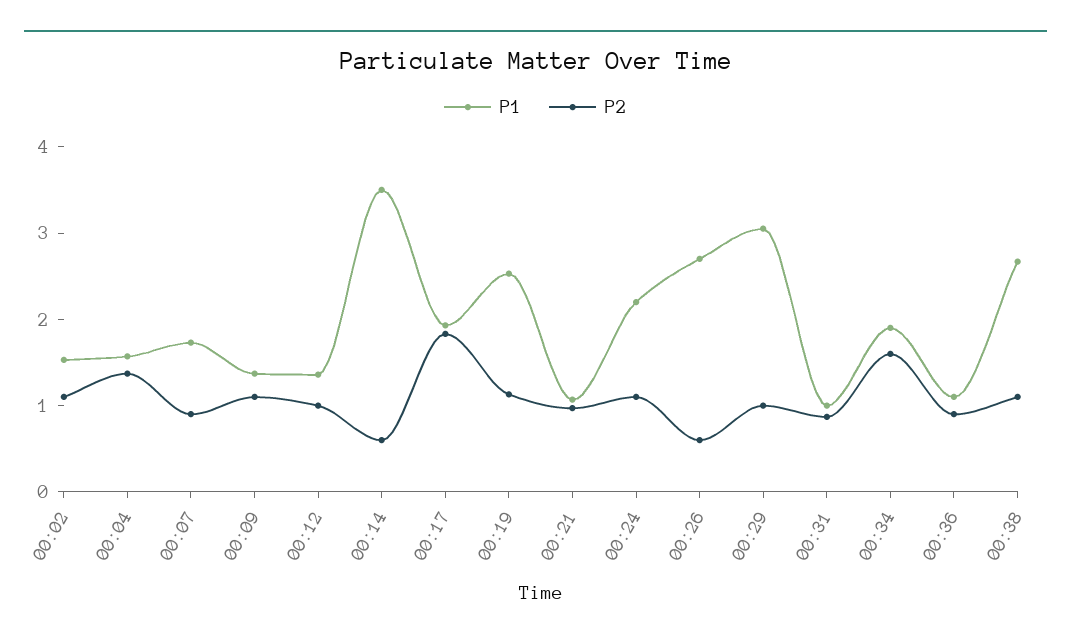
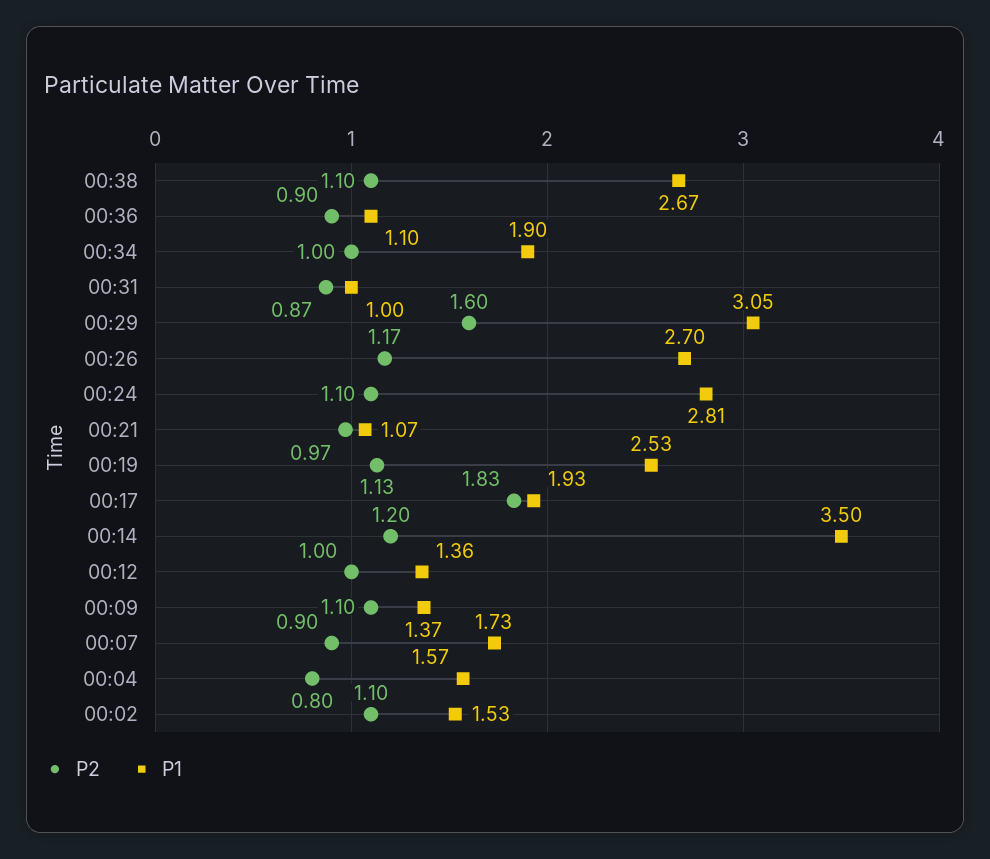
  {
    "P1": {
      "00:02": 1.53,
      "00:04": 1.57,
      "00:07": 1.73,
      "00:09": 1.37,
      "00:12": 1.36,
      "00:14": 3.5,
      "00:17": 1.93,
      "00:19": 2.53,
      "00:21": 1.07,
-     "00:24": 2.2,
+     "00:24": 2.81,
      "00:26": 2.7,
      "00:29": 3.05,
      "00:31": 1,
      "00:34": 1.9,
      "00:36": 1.1,
      "00:38": 2.67
    },
    "P2": {
      "00:02": 1.1,
-     "00:04": 1.4,
+     "00:04": 0.8,
      "00:07": 0.9,
      "00:09": 1.1,
      "00:12": 1,
-     "00:14": 0.6,
+     "00:14": 1.2,
      "00:17": 1.83,
      "00:19": 1.13,
      "00:21": 0.97,
      "00:24": 1.1,
-     "00:26": 0.6,
+     "00:26": 1.17,
-     "00:29": 1,
+     "00:29": 1.6,
      "00:31": 0.87,
-     "00:34": 1.6,
+     "00:34": 1,
      "00:36": 0.9,
      "00:38": 1.1
    }
  }

